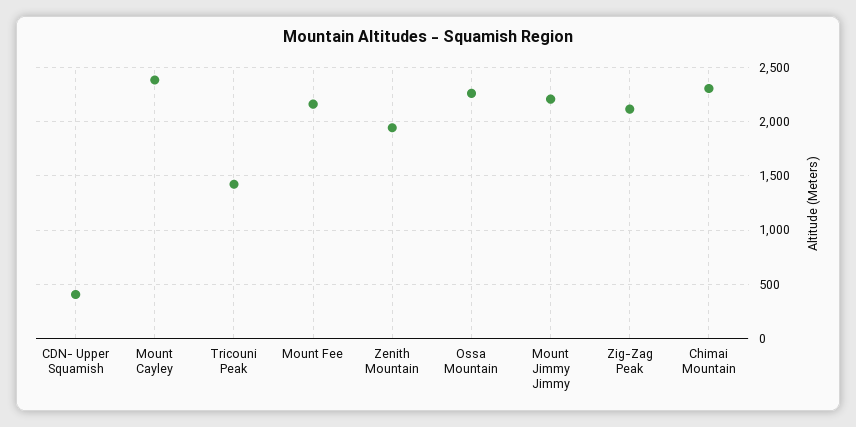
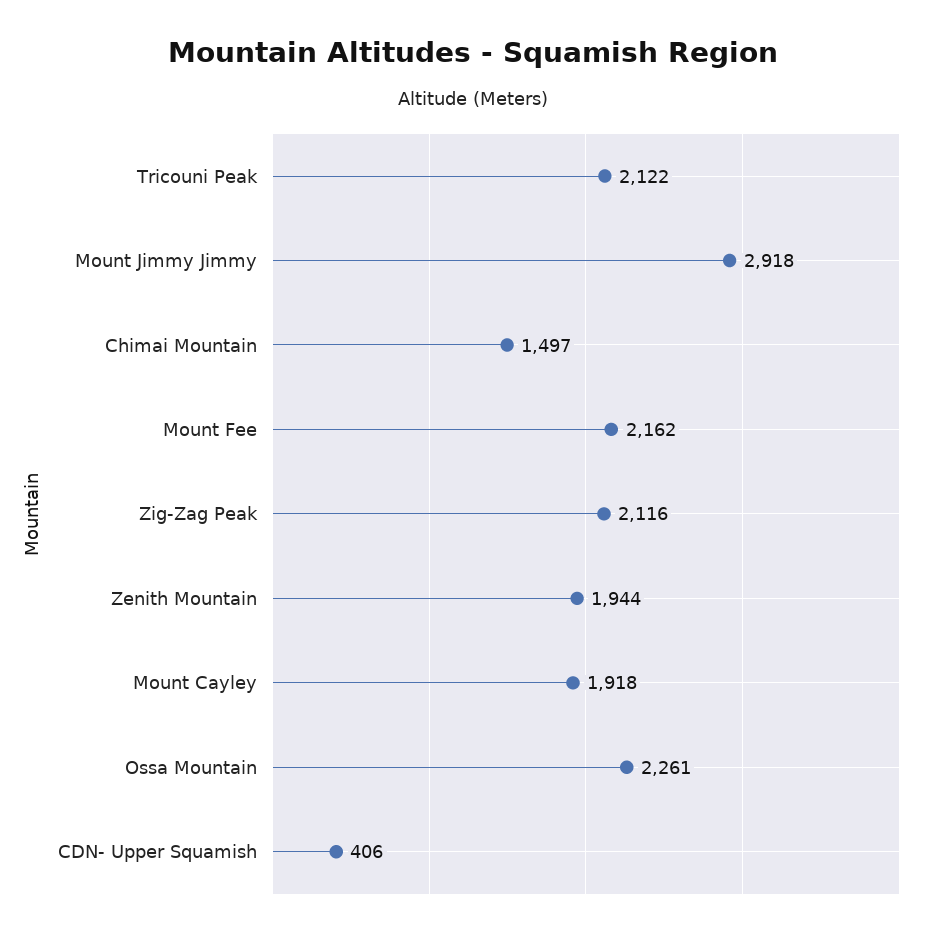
  {
    "CDN- Upper Squamish": 406,
-   "Mount Cayley": 2400,
+   "Mount Cayley": 1918,
-   "Tricouni Peak": 1400,
+   "Tricouni Peak": 2122,
    "Mount Fee": 2162,
    "Zenith Mountain": 1944,
    "Ossa Mountain": 2261,
-   "Mount Jimmy Jimmy": 2200,
+   "Mount Jimmy Jimmy": 2918,
    "Zig-Zag Peak": 2116,
-   "Chimai Mountain": 2300
+   "Chimai Mountain": 1497
  }

